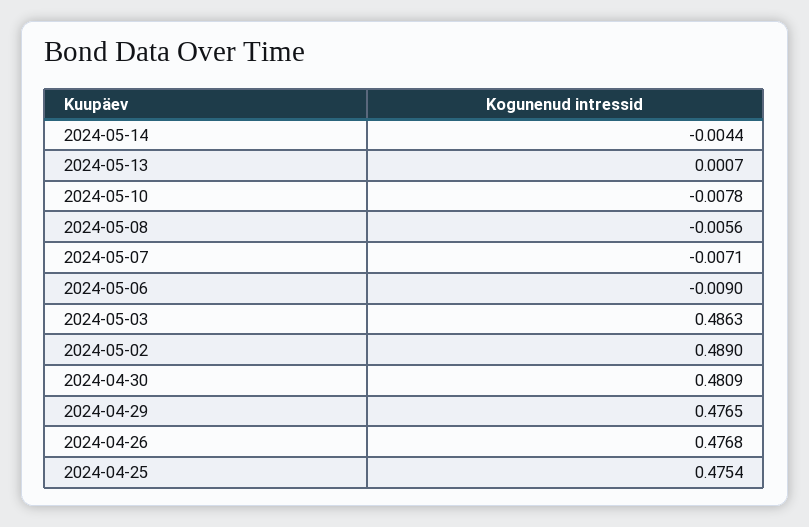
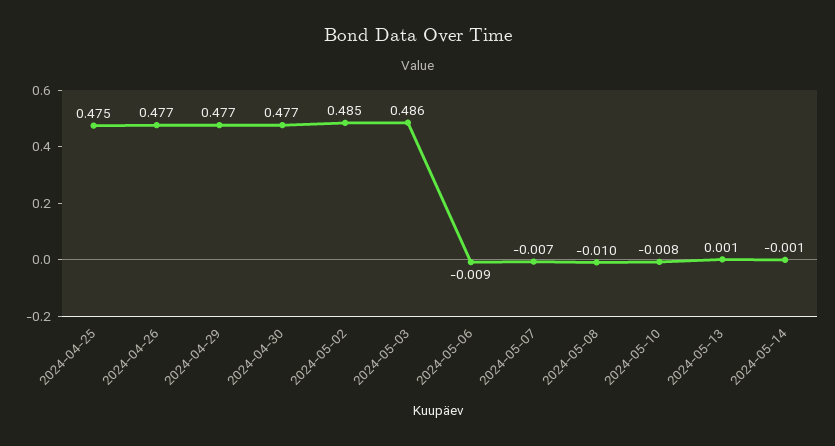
  {
-   "2024-05-14": -0.0044,
+   "2024-05-14": -0.001,
    "2024-05-13": 0.0007,
    "2024-05-10": -0.0078,
-   "2024-05-08": -0.0056,
+   "2024-05-08": -0.01,
    "2024-05-07": -0.0071,
    "2024-05-06": -0.009,
    "2024-05-03": 0.4863,
-   "2024-05-02": 0.489,
+   "2024-05-02": 0.485,
-   "2024-04-30": 0.4809,
+   "2024-04-30": 0.477,
    "2024-04-29": 0.4765,
    "2024-04-26": 0.4768,
    "2024-04-25": 0.4754
  }

